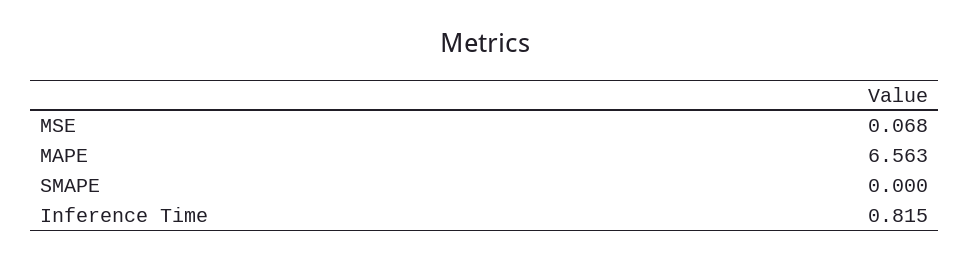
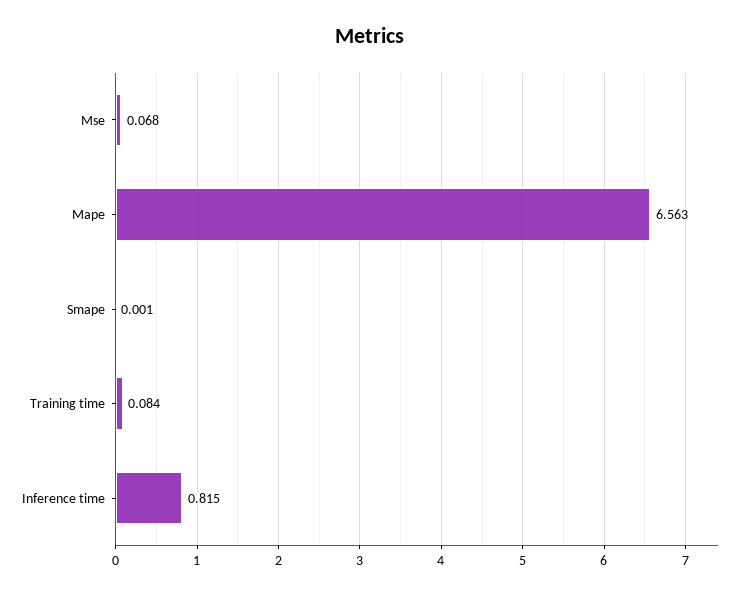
  {
    "MSE": 0.068,
    "MAPE": 6.563,
-   "SMAPE": 0,
+   "SMAPE": 0.001,
-   "Inference Time": 0.815
+   "Inference Time": 0.815,
+   "Training time": 0.084
  }

